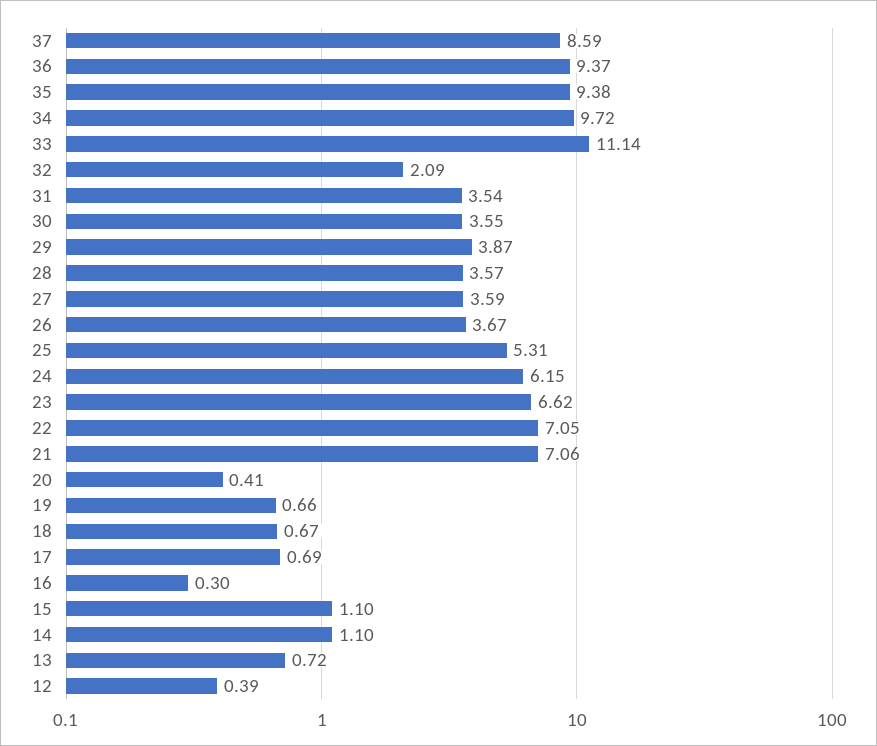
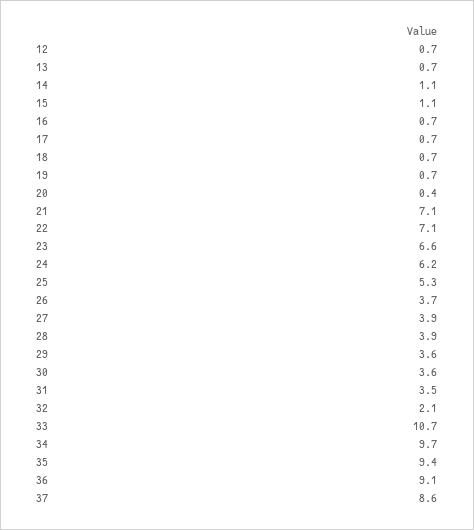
  {
    "37": 8.59,
-   "36": 9.37,
+   "36": 9.1,
    "35": 9.38,
    "34": 9.72,
-   "33": 11.14,
+   "33": 10.7,
    "32": 2.09,
    "31": 3.54,
    "30": 3.55,
-   "29": 3.87,
+   "29": 3.6,
-   "28": 3.57,
+   "28": 3.9,
-   "27": 3.59,
+   "27": 3.9,
    "26": 3.67,
    "25": 5.31,
    "24": 6.15,
    "23": 6.62,
    "22": 7.05,
    "21": 7.06,
    "20": 0.41,
    "19": 0.66,
    "18": 0.67,
    "17": 0.69,
-   "16": 0.3,
+   "16": 0.7,
    "15": 1.1,
    "14": 1.1,
    "13": 0.72,
-   "12": 0.39
+   "12": 0.7
  }

